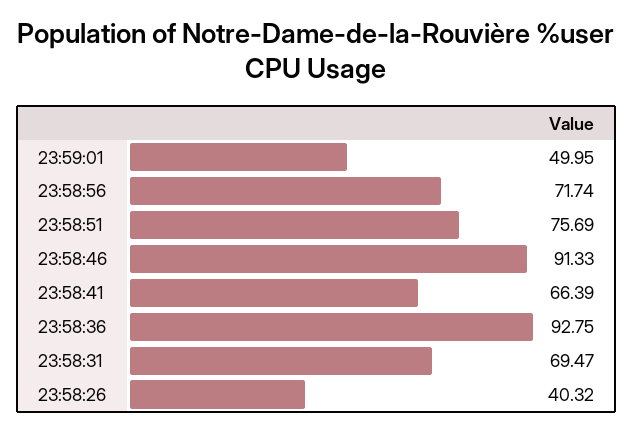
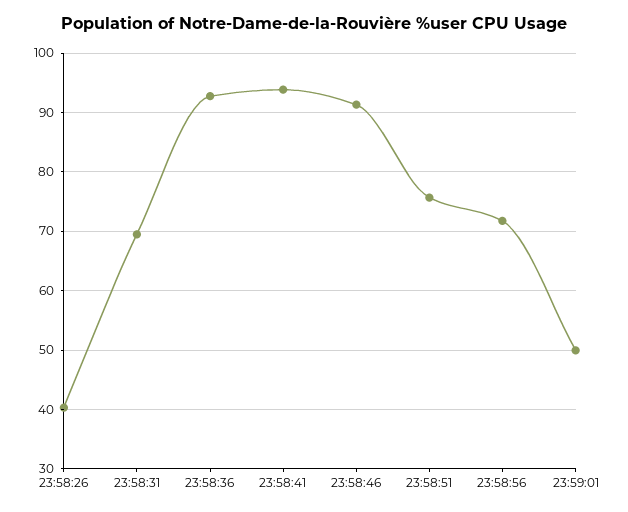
  {
    "23:59:01": 49.95,
    "23:58:56": 71.74,
    "23:58:51": 75.69,
    "23:58:46": 91.33,
-   "23:58:41": 66.39,
+   "23:58:41": 94,
    "23:58:36": 92.75,
    "23:58:31": 69.47,
    "23:58:26": 40.32
  }

